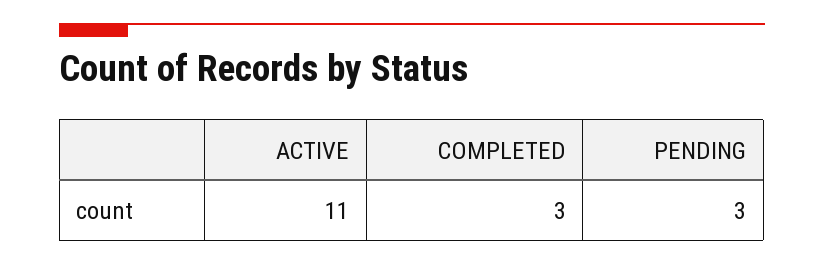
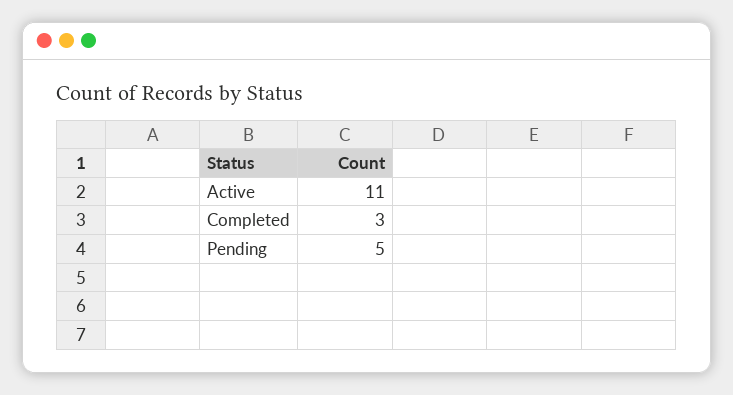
  {
    "ACTIVE": 11,
    "COMPLETED": 3,
-   "PENDING": 3
+   "PENDING": 5
  }

